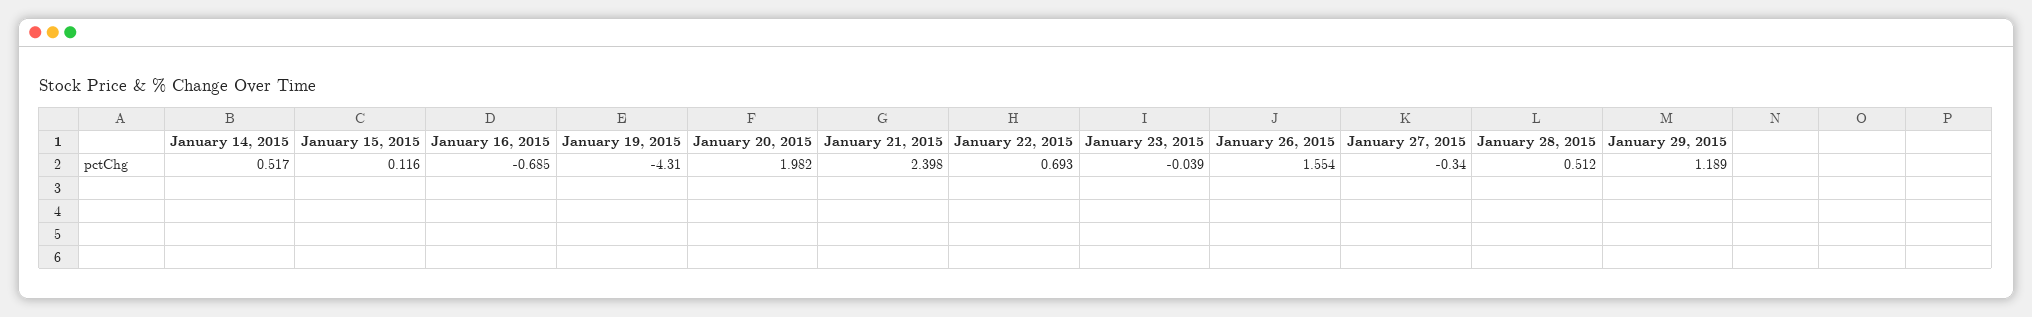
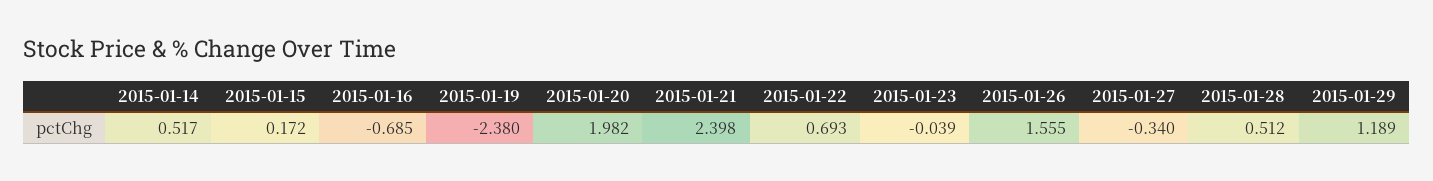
  {
    "January 14, 2015": 0.517,
-   "January 15, 2015": 0.116,
+   "January 15, 2015": 0.172,
    "January 16, 2015": -0.685,
-   "January 19, 2015": -4.31,
+   "January 19, 2015": -2.38,
    "January 20, 2015": 1.982,
    "January 21, 2015": 2.398,
    "January 22, 2015": 0.693,
    "January 23, 2015": -0.039,
-   "January 26, 2015": 1.554,
+   "January 26, 2015": 1.555,
    "January 27, 2015": -0.34,
    "January 28, 2015": 0.512,
    "January 29, 2015": 1.189
  }

